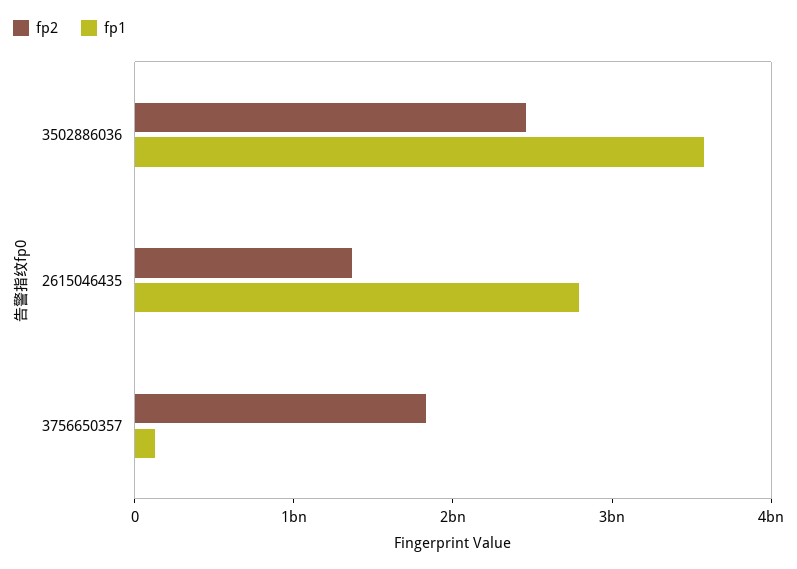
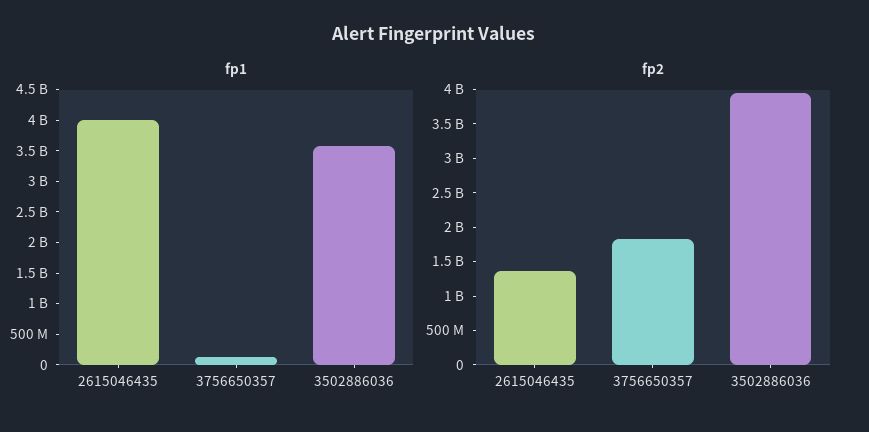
  {
    "fp2": {
-     "3502886036": 2400000000,
+     "3502886036": 4000000000,
      "2615046435": 1400000000,
      "3756650357": 1800000000
    },
    "fp1": {
      "3502886036": 3600000000,
-     "2615046435": 2800000000,
+     "2615046435": 4000000000,
      "3756650357": 200000000
    }
  }

